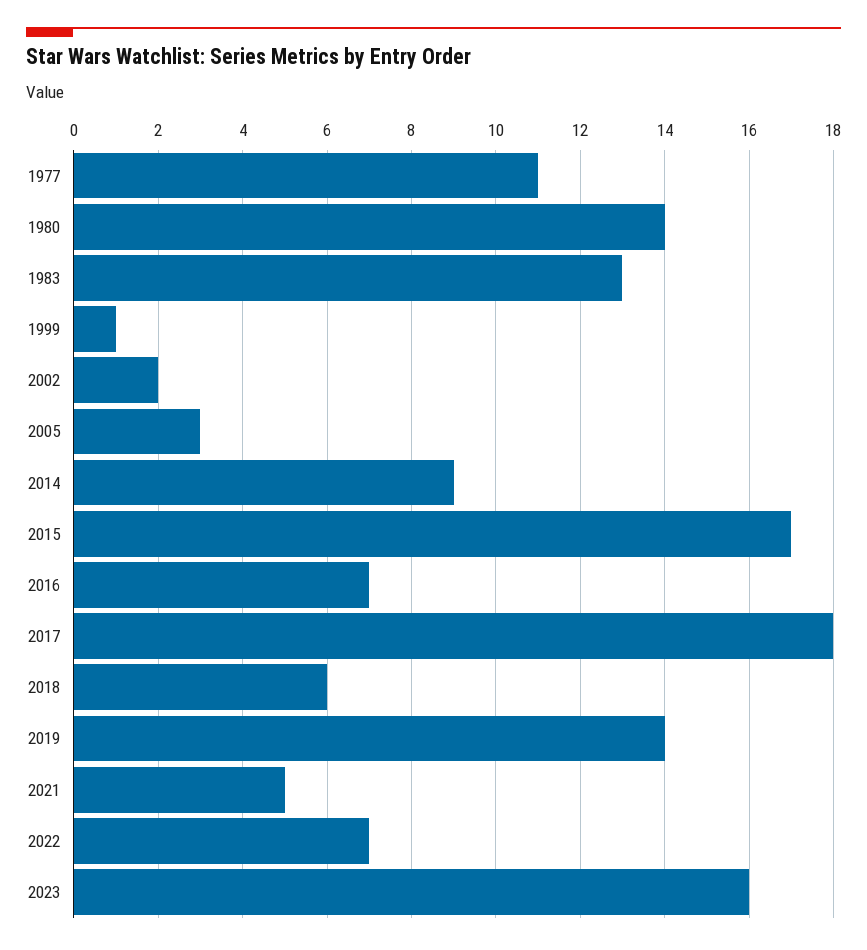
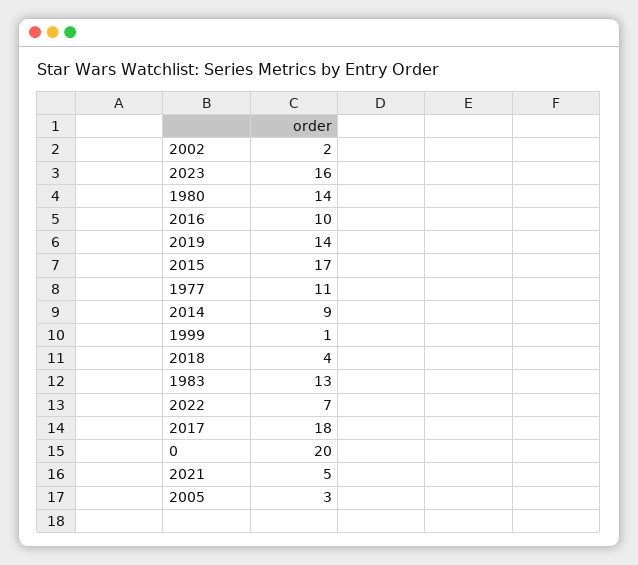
  {
    "1977": 11,
    "1980": 14,
    "1983": 13,
    "1999": 1,
    "2002": 2,
    "2005": 3,
    "2014": 9,
    "2015": 17,
-   "2016": 7,
+   "2016": 10,
    "2017": 18,
-   "2018": 6,
+   "2018": 4,
    "2019": 14,
    "2021": 5,
    "2022": 7,
-   "2023": 16
+   "2023": 16,
+   "0": 20
  }

